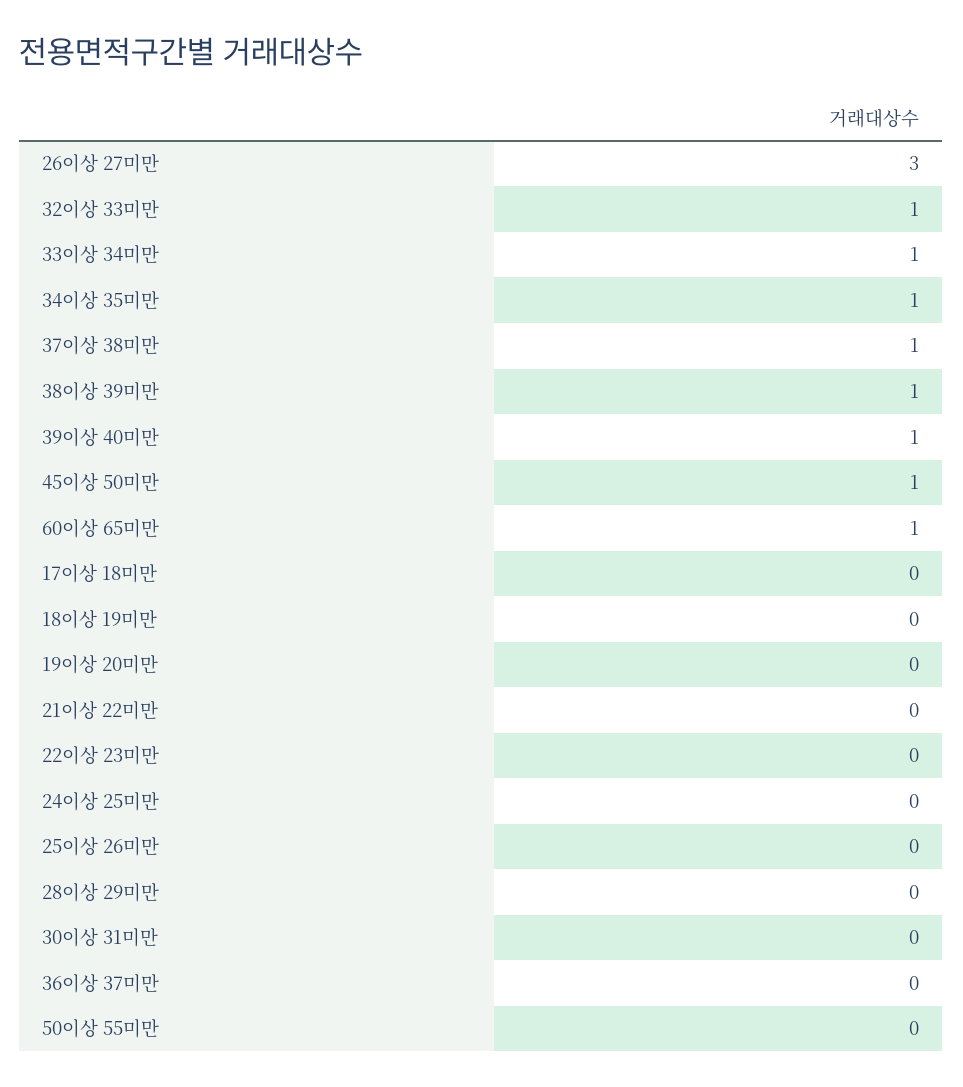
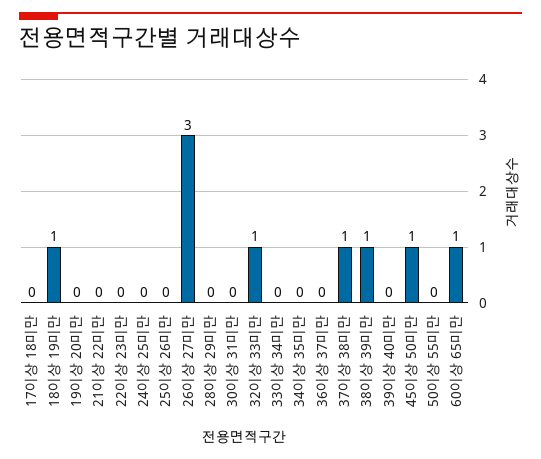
  {
    "26이상 27미만": 3,
    "32이상 33미만": 1,
-   "33이상 34미만": 1,
+   "33이상 34미만": 0,
-   "34이상 35미만": 1,
+   "34이상 35미만": 0,
    "37이상 38미만": 1,
    "38이상 39미만": 1,
-   "39이상 40미만": 1,
+   "39이상 40미만": 0,
    "45이상 50미만": 1,
    "60이상 65미만": 1,
    "17이상 18미만": 0,
-   "18이상 19미만": 0,
+   "18이상 19미만": 1,
    "19이상 20미만": 0,
    "21이상 22미만": 0,
    "22이상 23미만": 0,
    "24이상 25미만": 0,
    "25이상 26미만": 0,
    "28이상 29미만": 0,
    "30이상 31미만": 0,
    "36이상 37미만": 0,
    "50이상 55미만": 0
  }

